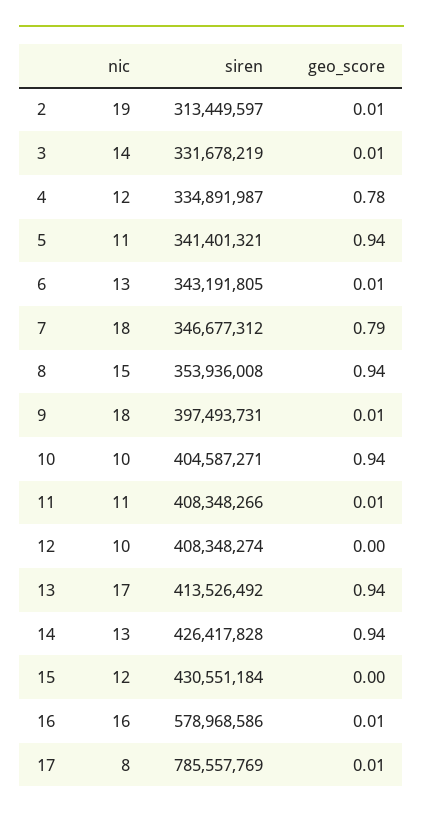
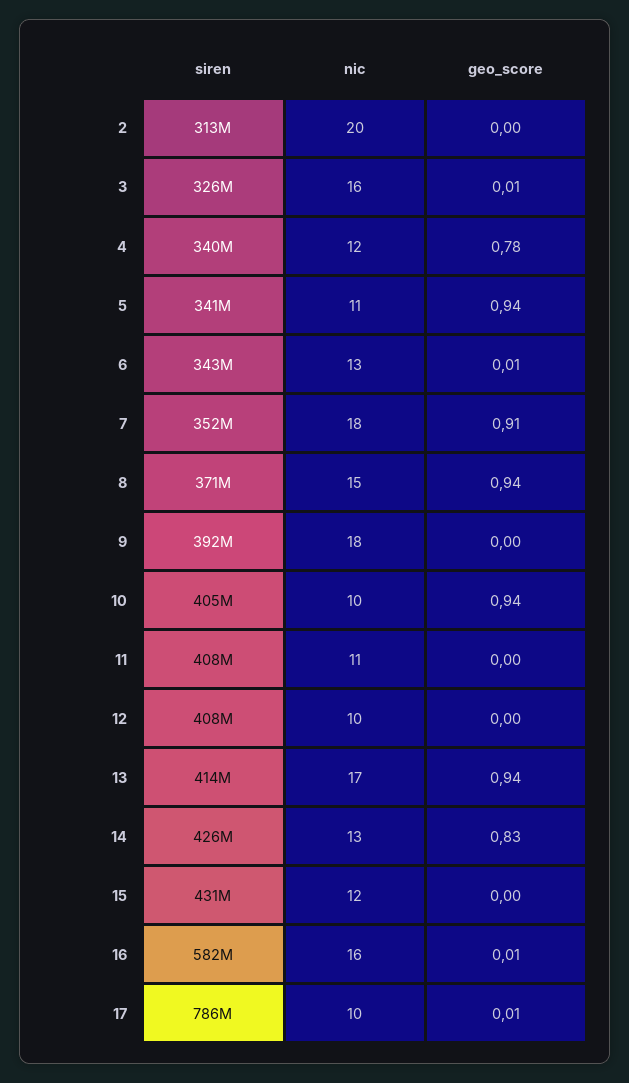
  {
    "nic": {
-     "2": 19,
+     "2": 20,
-     "3": 14,
+     "3": 16,
      "4": 12,
      "5": 11,
      "6": 13,
      "7": 18,
      "8": 15,
      "9": 18,
      "10": 10,
      "11": 11,
      "12": 10,
      "13": 17,
      "14": 13,
      "15": 12,
      "16": 16,
-     "17": 8
+     "17": 10
    },
    "siren": {
      "2": 313449597,
-     "3": 331678219,
+     "3": 326000000,
-     "4": 334891987,
+     "4": 340000000,
      "5": 341401321,
      "6": 343191805,
-     "7": 346677312,
+     "7": 352000000,
-     "8": 353936008,
+     "8": 371000000,
-     "9": 397493731,
+     "9": 392000000,
      "10": 404587271,
      "11": 408348266,
      "12": 408348274,
      "13": 413526492,
      "14": 426417828,
      "15": 430551184,
-     "16": 578968586,
+     "16": 582000000,
      "17": 785557769
    },
    "geo_score": {
-     "2": 0.01,
+     "2": 0,
      "3": 0.01,
      "4": 0.78,
      "5": 0.94,
      "6": 0.01,
-     "7": 0.79,
+     "7": 0.91,
      "8": 0.94,
-     "9": 0.01,
+     "9": 0,
      "10": 0.94,
-     "11": 0.01,
+     "11": 0,
      "12": 0,
      "13": 0.94,
-     "14": 0.94,
+     "14": 0.83,
      "15": 0,
      "16": 0.01,
      "17": 0.01
    }
  }

